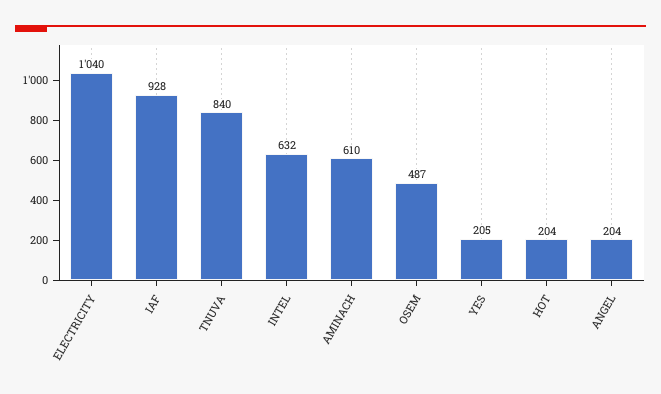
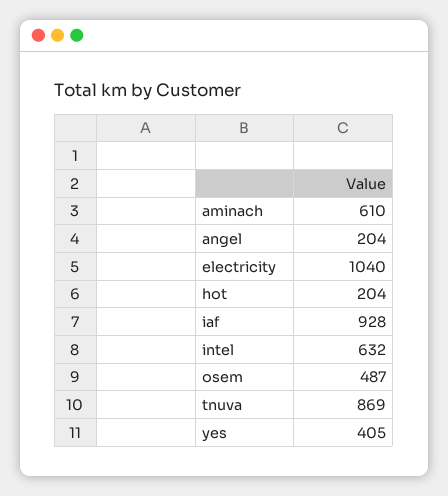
  {
    "ELECTRICITY": 1040,
    "IAF": 928,
-   "TNUVA": 840,
+   "TNUVA": 869,
    "INTEL": 632,
    "AMINACH": 610,
    "OSEM": 487,
-   "YES": 205,
+   "YES": 405,
    "HOT": 204,
    "ANGEL": 204
  }

